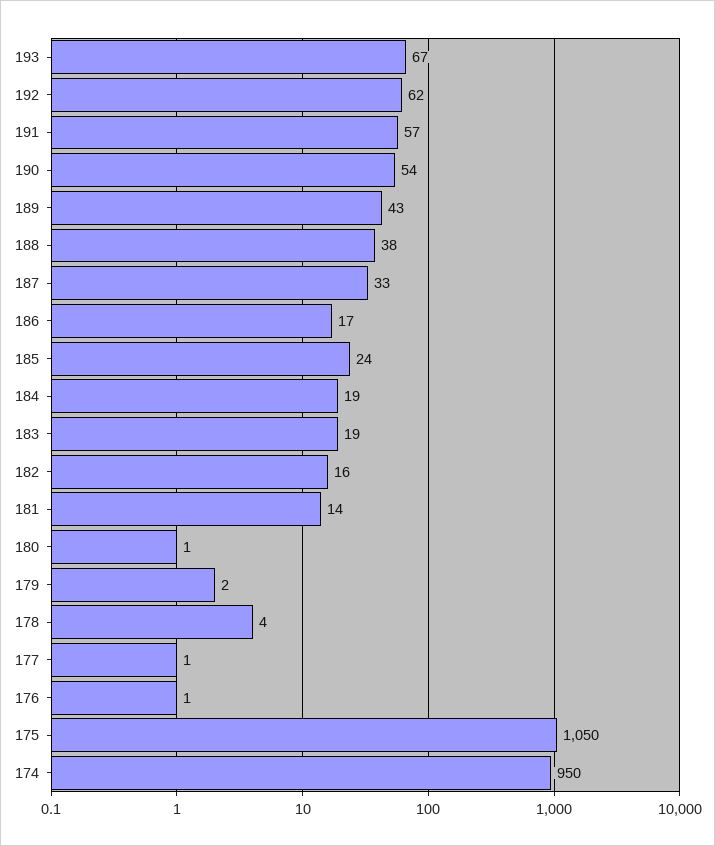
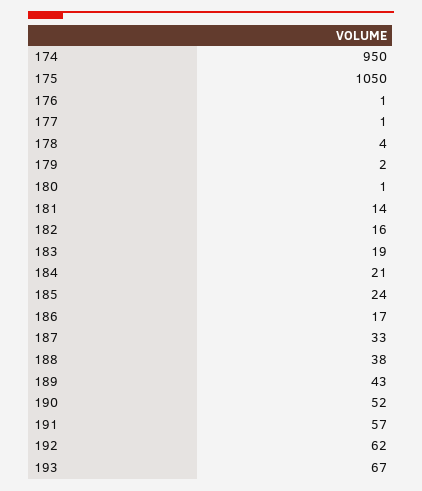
  {
    "193": 67,
    "192": 62,
    "191": 57,
-   "190": 54,
+   "190": 52,
    "189": 43,
    "188": 38,
    "187": 33,
    "186": 17,
    "185": 24,
-   "184": 19,
+   "184": 21,
    "183": 19,
    "182": 16,
    "181": 14,
    "180": 1,
    "179": 2,
    "178": 4,
    "177": 1,
    "176": 1,
    "175": 1050,
    "174": 950
  }

